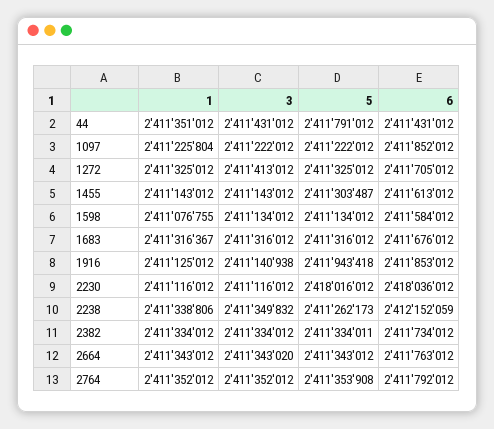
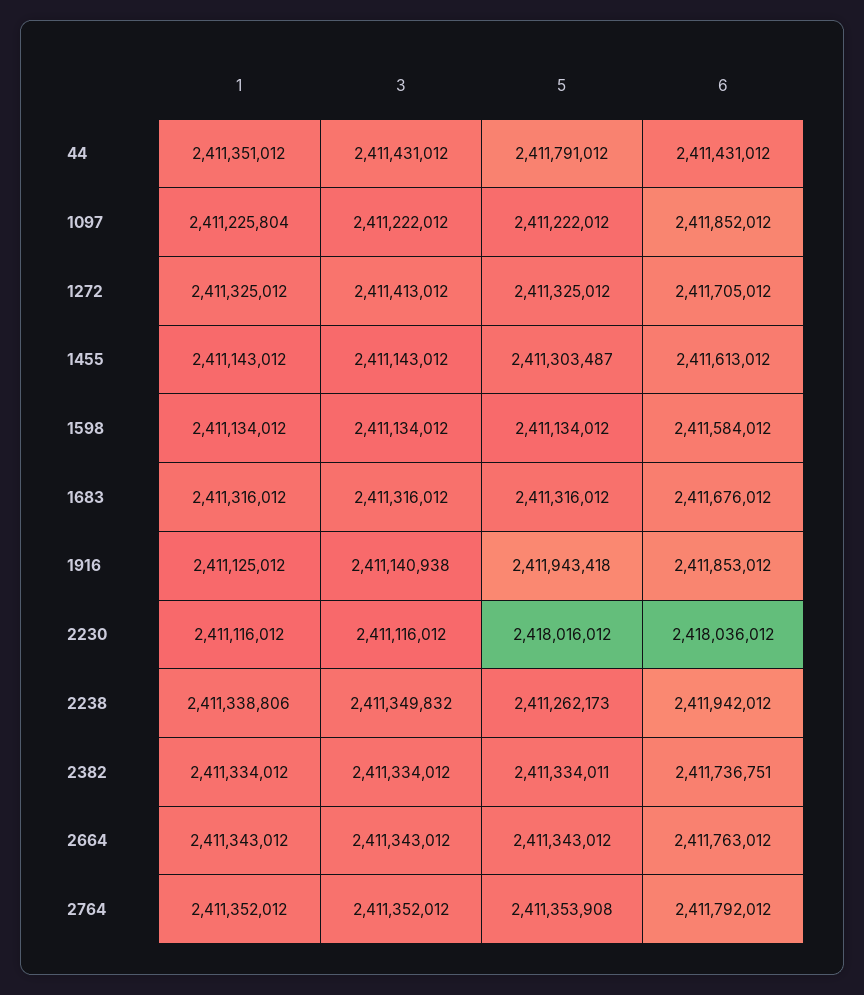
  {
    "1": {
      "44": 2411351012,
      "1097": 2411225804,
      "1272": 2411325012,
      "1455": 2411143012,
-     "1598": 2411076755,
+     "1598": 2411134012,
-     "1683": 2411316367,
+     "1683": 2411316012,
      "1916": 2411125012,
      "2230": 2411116012,
      "2238": 2411338806,
      "2382": 2411334012,
      "2664": 2411343012,
      "2764": 2411352012
    },
    "3": {
      "44": 2411431012,
      "1097": 2411222012,
      "1272": 2411413012,
      "1455": 2411143012,
      "1598": 2411134012,
      "1683": 2411316012,
      "1916": 2411140938,
      "2230": 2411116012,
      "2238": 2411349832,
      "2382": 2411334012,
-     "2664": 2411343020,
+     "2664": 2411343012,
      "2764": 2411352012
    },
    "5": {
      "44": 2411791012,
      "1097": 2411222012,
      "1272": 2411325012,
      "1455": 2411303487,
      "1598": 2411134012,
      "1683": 2411316012,
      "1916": 2411943418,
      "2230": 2418016012,
      "2238": 2411262173,
      "2382": 2411334011,
      "2664": 2411343012,
      "2764": 2411353908
    },
    "6": {
      "44": 2411431012,
      "1097": 2411852012,
      "1272": 2411705012,
      "1455": 2411613012,
      "1598": 2411584012,
      "1683": 2411676012,
      "1916": 2411853012,
      "2230": 2418036012,
-     "2238": 2412152059,
+     "2238": 2411942012,
-     "2382": 2411734012,
+     "2382": 2411736751,
      "2664": 2411763012,
      "2764": 2411792012
    }
  }

